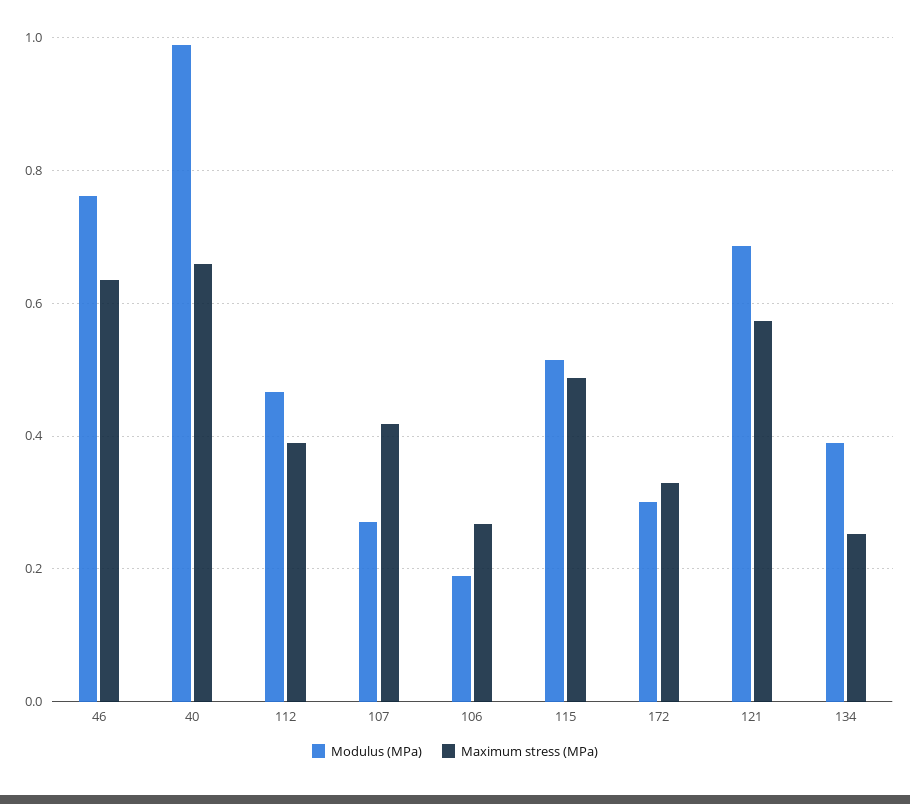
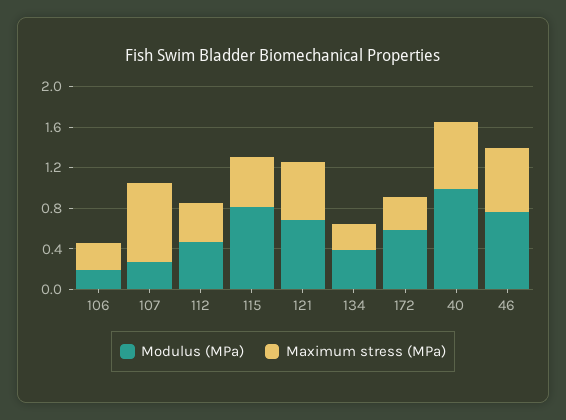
  {
    "Modulus (MPa)": {
      "46": 0.76,
      "40": 0.98,
      "112": 0.46,
      "107": 0.28,
      "106": 0.18,
-     "115": 0.52,
+     "115": 0.8,
-     "172": 0.3,
+     "172": 0.6,
      "121": 0.68,
      "134": 0.4
    },
    "Maximum stress (MPa)": {
      "46": 0.64,
      "40": 0.66,
      "112": 0.38,
-     "107": 0.42,
+     "107": 0.8,
      "106": 0.26,
      "115": 0.48,
      "172": 0.32,
      "121": 0.58,
      "134": 0.26
    }
  }

